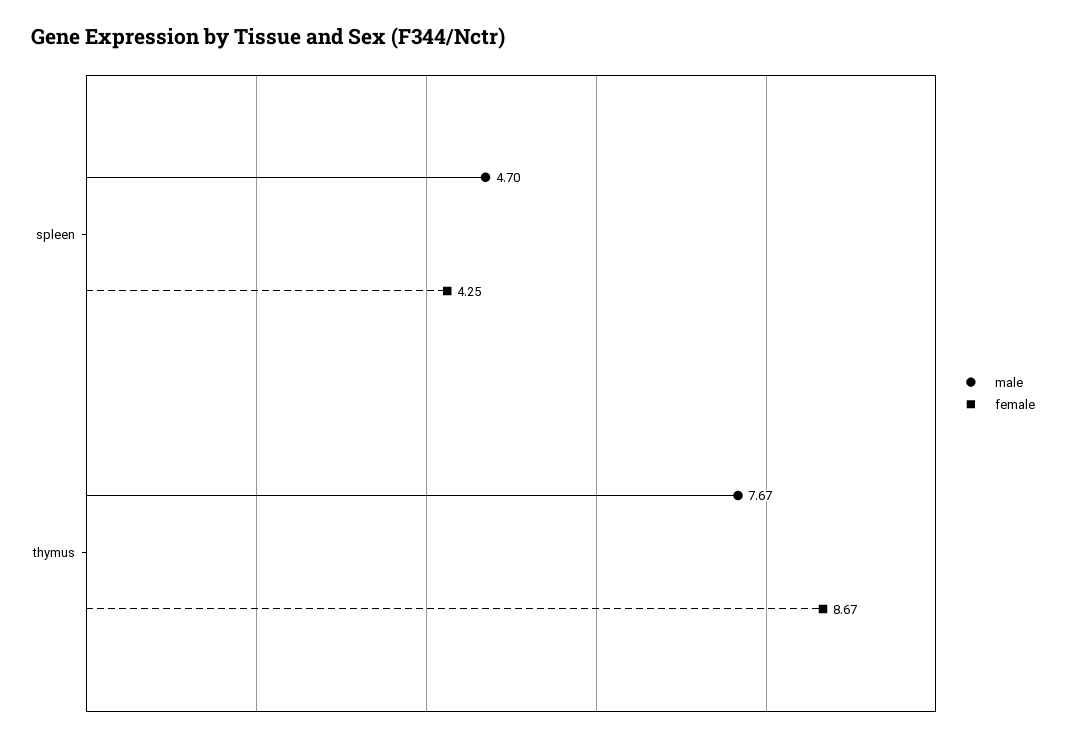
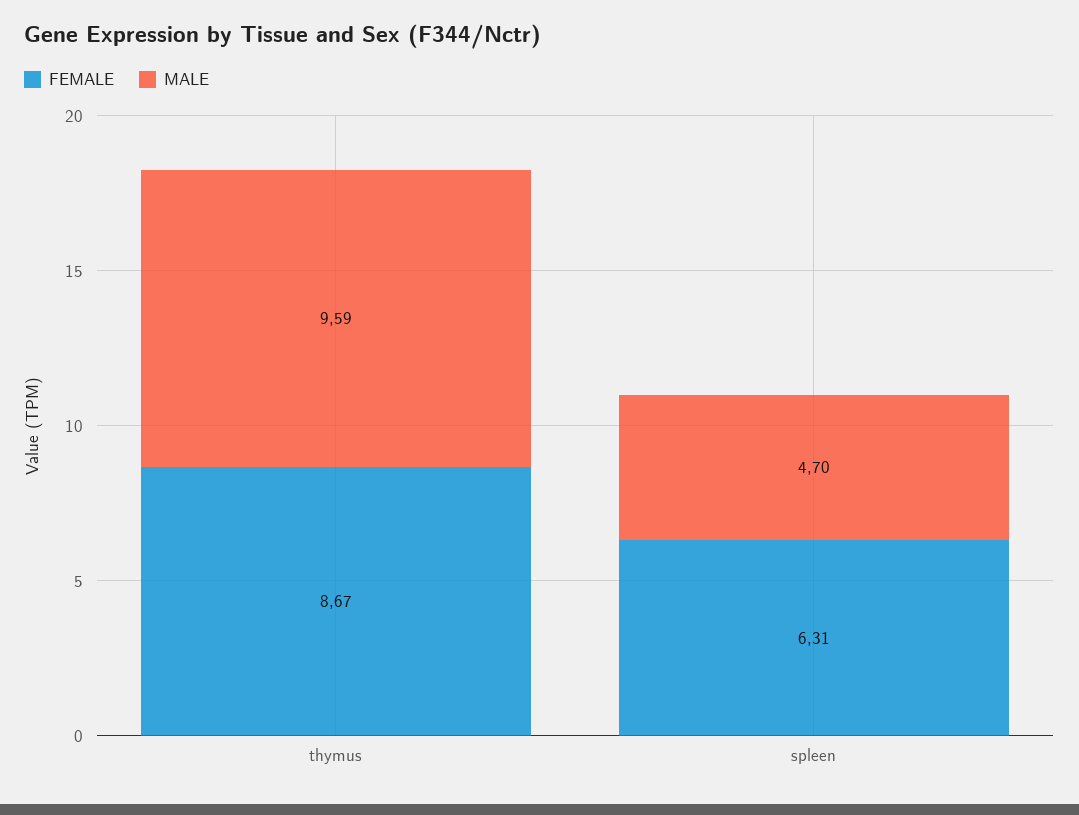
  {
    "male": {
      "spleen": 4.7,
-     "thymus": 7.67
+     "thymus": 9.59
    },
    "female": {
-     "spleen": 4.25,
+     "spleen": 6.31,
      "thymus": 8.67
    }
  }

